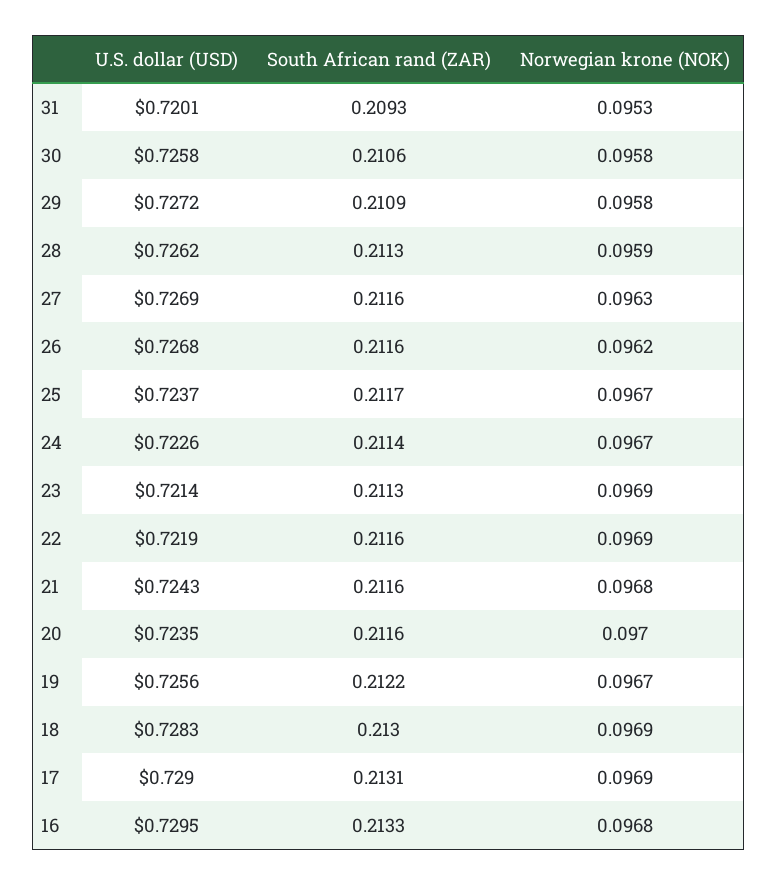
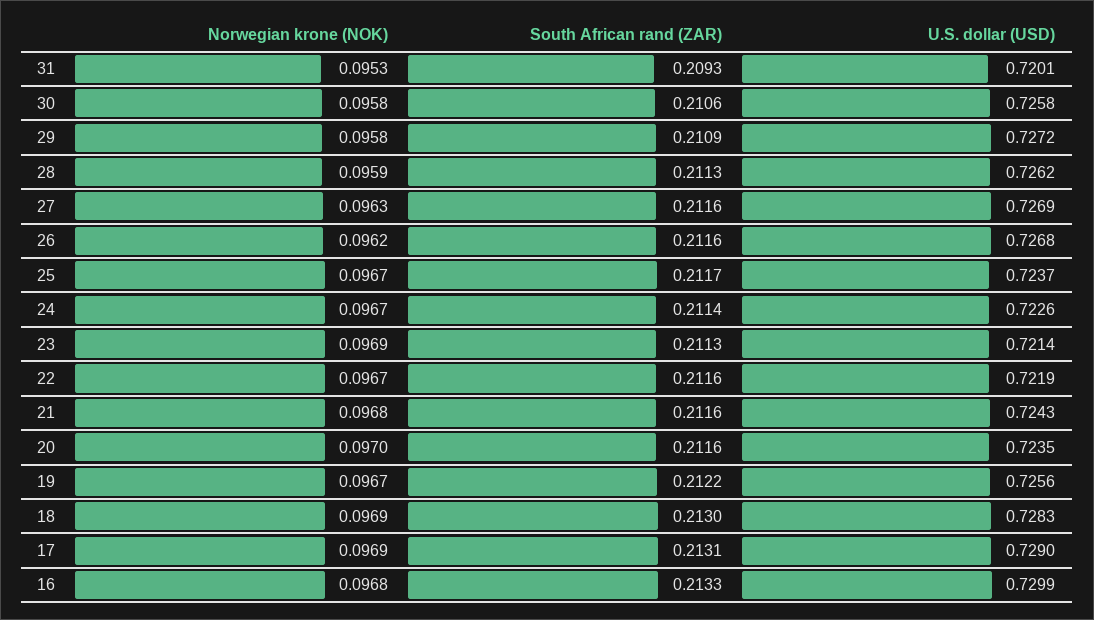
  {
    "U.S. dollar (USD)": {
      "31": 0.7201,
      "30": 0.7258,
      "29": 0.7272,
      "28": 0.7262,
      "27": 0.7269,
      "26": 0.7268,
      "25": 0.7237,
      "24": 0.7226,
      "23": 0.7214,
      "22": 0.7219,
      "21": 0.7243,
      "20": 0.7235,
      "19": 0.7256,
      "18": 0.7283,
      "17": 0.729,
-     "16": 0.7295
+     "16": 0.7299
    },
    "South African rand (ZAR)": {
      "31": 0.2093,
      "30": 0.2106,
      "29": 0.2109,
      "28": 0.2113,
      "27": 0.2116,
      "26": 0.2116,
      "25": 0.2117,
      "24": 0.2114,
      "23": 0.2113,
      "22": 0.2116,
      "21": 0.2116,
      "20": 0.2116,
      "19": 0.2122,
      "18": 0.213,
      "17": 0.2131,
      "16": 0.2133
    },
    "Norwegian krone (NOK)": {
      "31": 0.0953,
      "30": 0.0958,
      "29": 0.0958,
      "28": 0.0959,
      "27": 0.0963,
      "26": 0.0962,
      "25": 0.0967,
      "24": 0.0967,
      "23": 0.0969,
-     "22": 0.0969,
+     "22": 0.0967,
      "21": 0.0968,
      "20": 0.097,
      "19": 0.0967,
      "18": 0.0969,
      "17": 0.0969,
      "16": 0.0968
    }
  }

